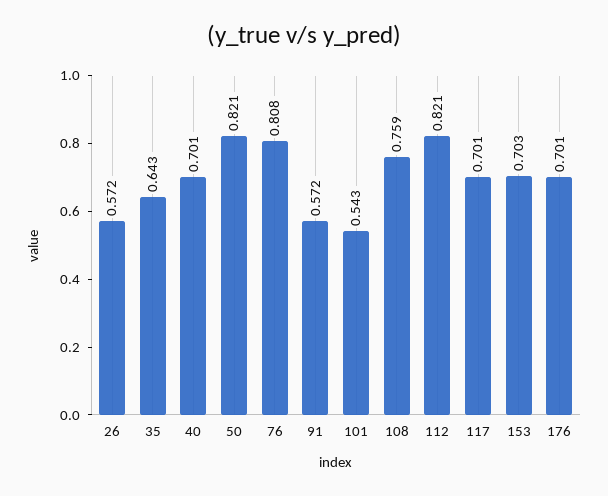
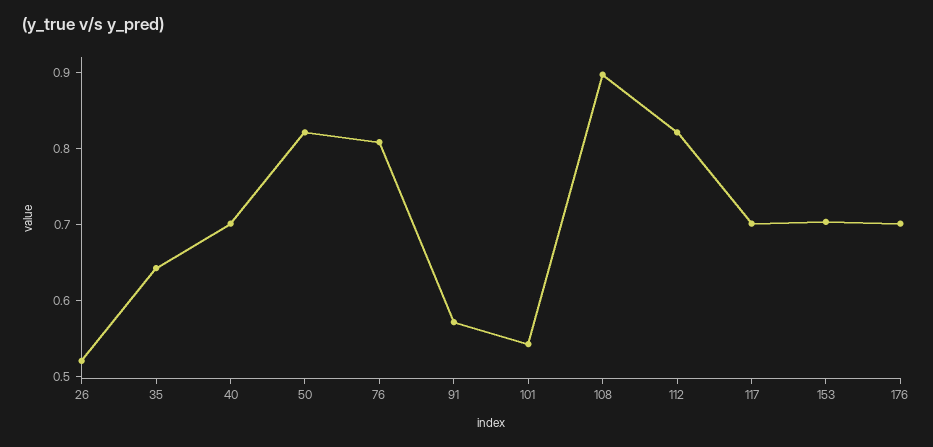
  {
-   "26": 0.572,
+   "26": 0.52,
    "35": 0.643,
    "40": 0.701,
    "50": 0.821,
    "76": 0.808,
    "91": 0.572,
    "101": 0.543,
-   "108": 0.759,
+   "108": 0.9,
    "112": 0.821,
    "117": 0.701,
    "153": 0.703,
    "176": 0.701
  }

